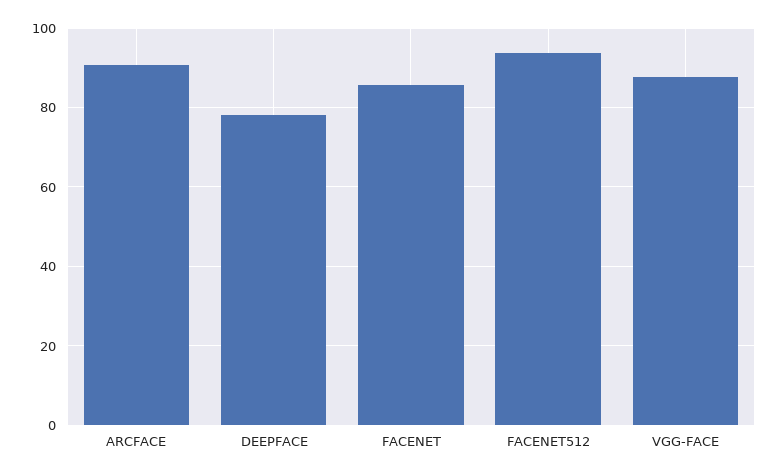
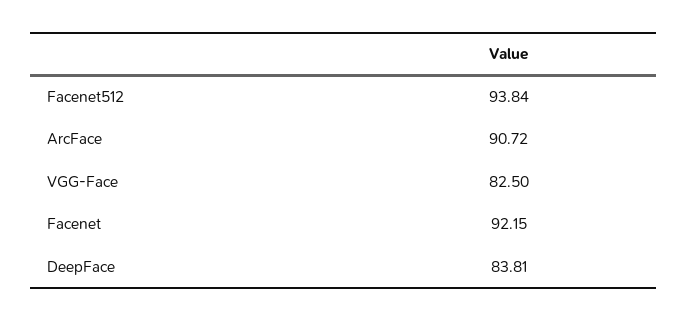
  {
    "ARCFACE": 90.72,
-   "DEEPFACE": 78,
+   "DEEPFACE": 83.81,
-   "FACENET": 86,
+   "FACENET": 92.15,
    "FACENET512": 93.84,
-   "VGG-FACE": 88
+   "VGG-FACE": 82.5
  }

